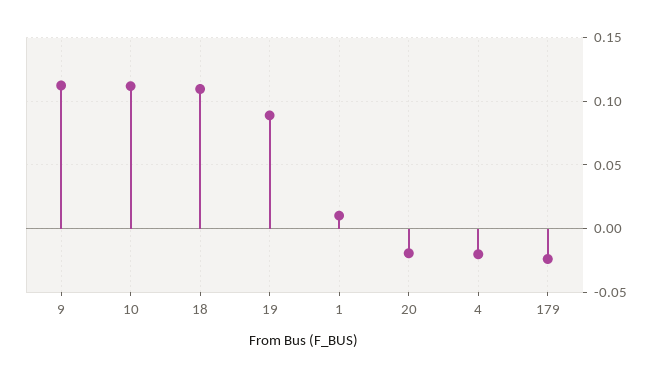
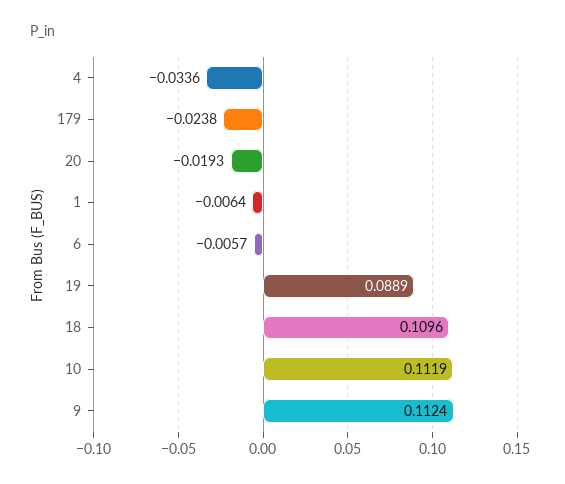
  {
    "9": 0.1124,
    "10": 0.1119,
    "18": 0.1096,
    "19": 0.0889,
-   "1": 0.01,
+   "1": -0.0064,
    "20": -0.0193,
-   "4": -0.02,
+   "4": -0.0336,
-   "179": -0.0238
+   "179": -0.0238,
+   "6": -0.0057
  }

